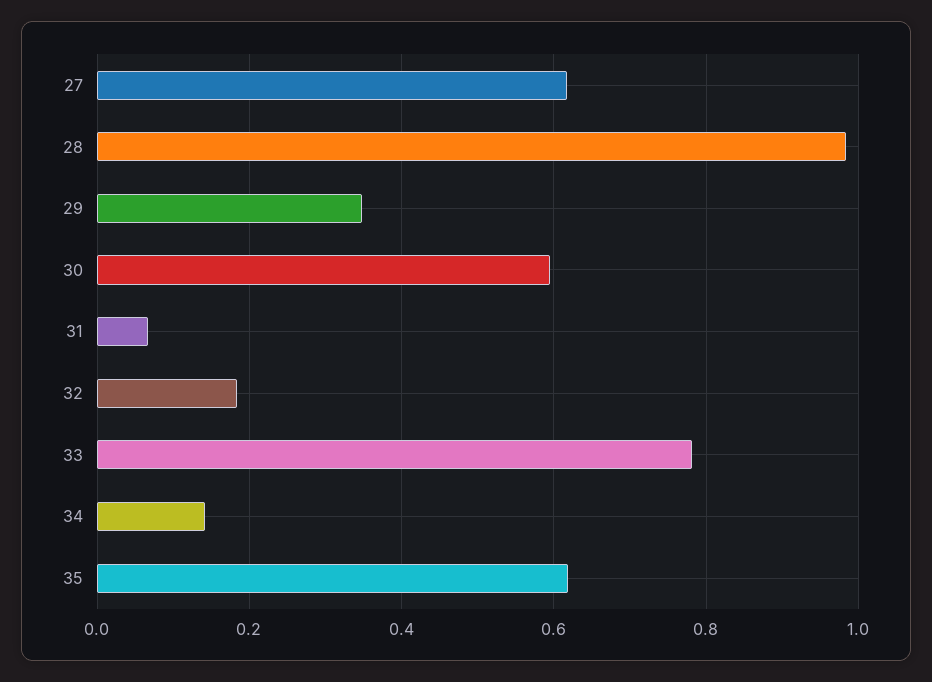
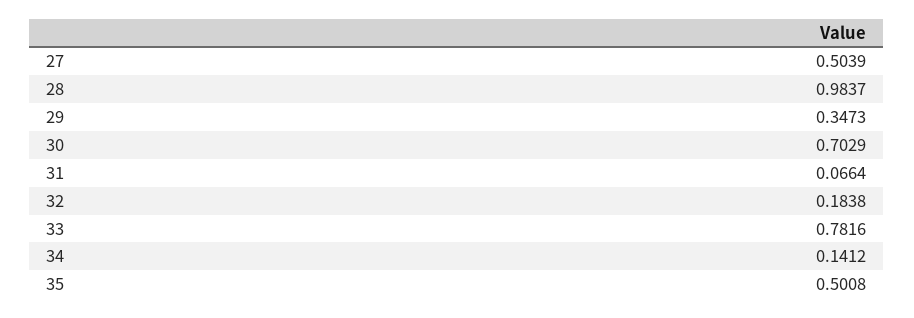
  {
-   "27": 0.62,
+   "27": 0.5039,
    "28": 0.9837,
    "29": 0.3473,
-   "30": 0.6,
+   "30": 0.7029,
    "31": 0.0664,
    "32": 0.1838,
    "33": 0.7816,
    "34": 0.1412,
-   "35": 0.62
+   "35": 0.5008
  }

